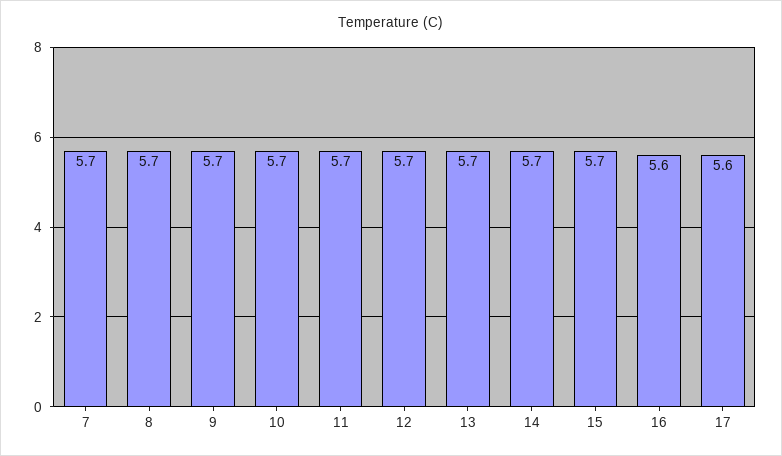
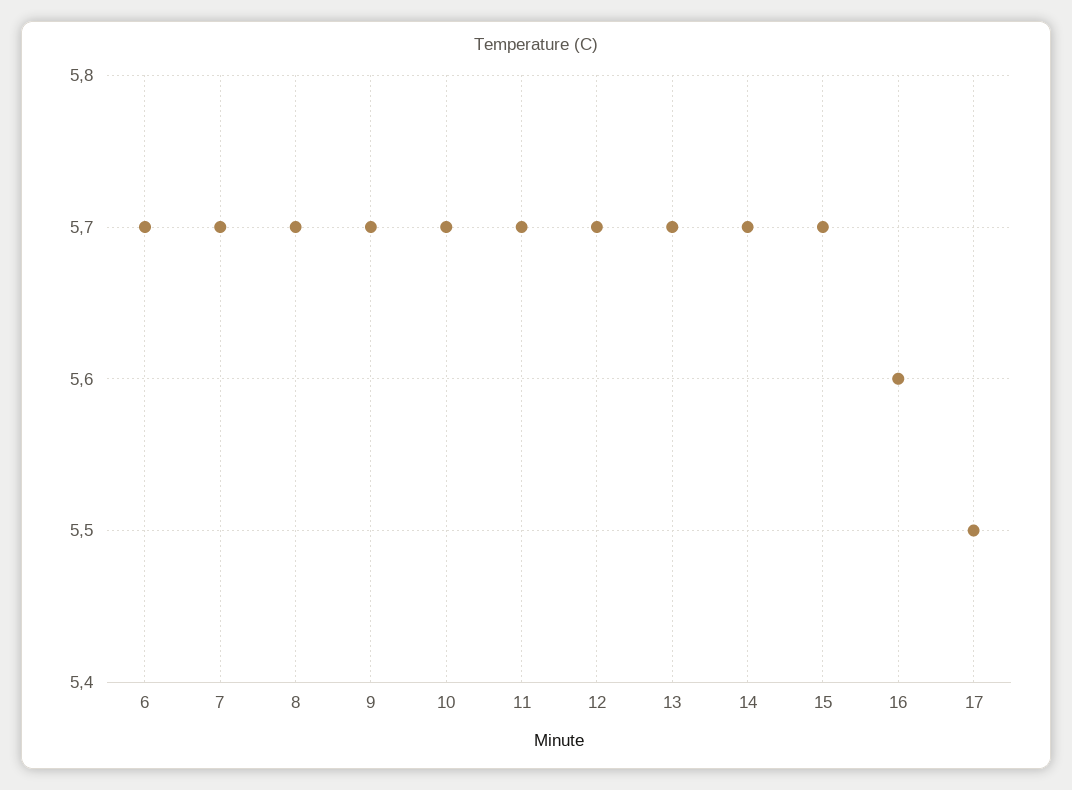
  {
    "7": 5.7,
    "8": 5.7,
    "9": 5.7,
    "10": 5.7,
    "11": 5.7,
    "12": 5.7,
    "13": 5.7,
    "14": 5.7,
    "15": 5.7,
    "16": 5.6,
-   "17": 5.6
+   "17": 5.5,
+   "6": 5.7
  }

